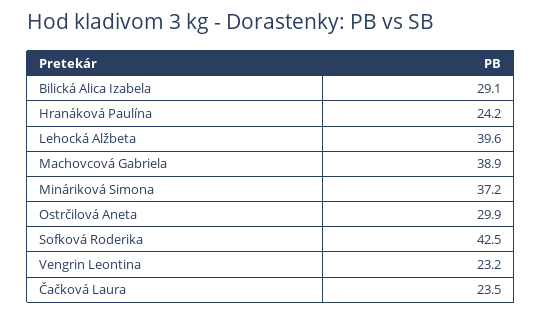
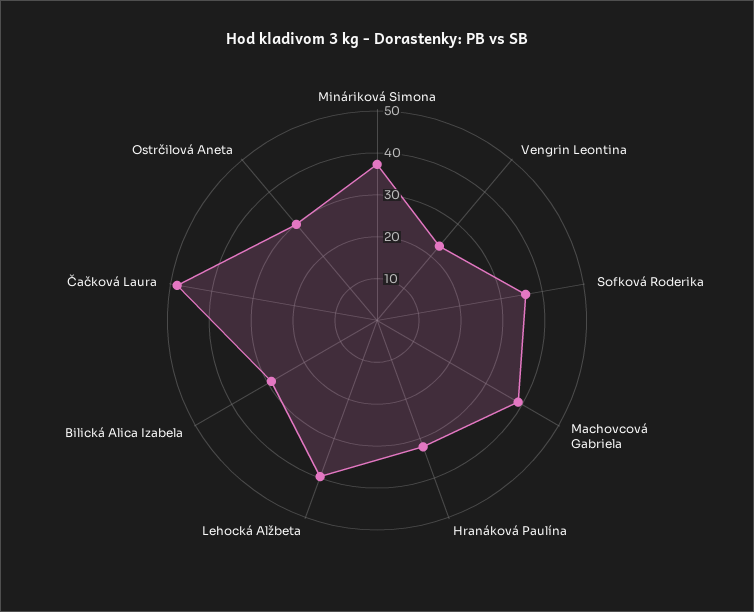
  {
    "Bilická Alica Izabela": 29.1,
-   "Hranáková Paulína": 24.2,
+   "Hranáková Paulína": 32,
    "Lehocká Alžbeta": 39.6,
    "Machovcová Gabriela": 38.9,
    "Mináriková Simona": 37.2,
    "Ostrčilová Aneta": 29.9,
-   "Sofková Roderika": 42.5,
+   "Sofková Roderika": 36,
    "Vengrin Leontina": 23.2,
-   "Čačková Laura": 23.5
+   "Čačková Laura": 48
  }

